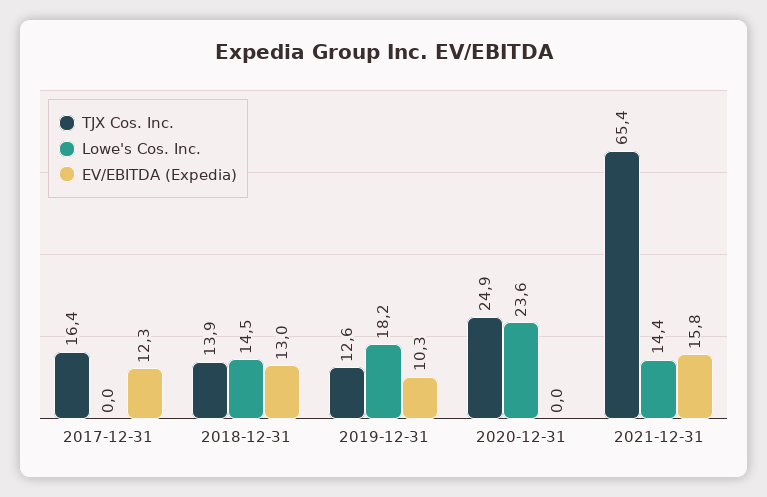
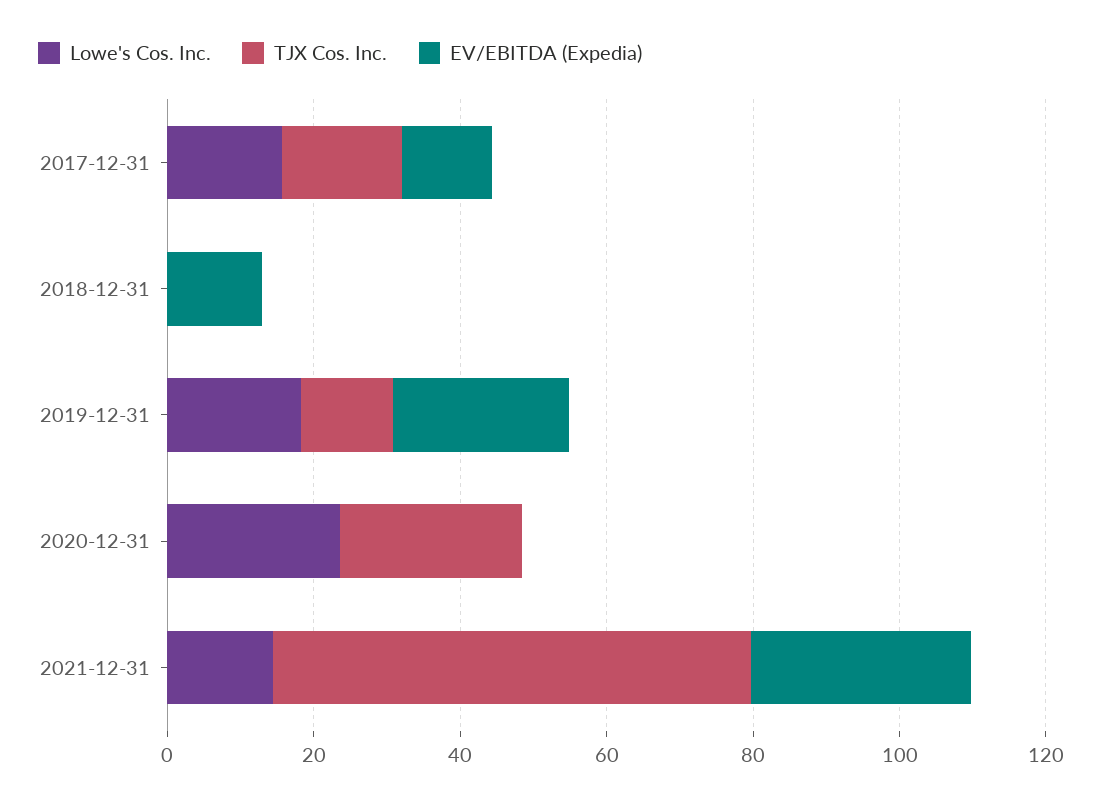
  {
    "TJX Cos. Inc.": {
      "2017-12-31": 16.4,
-     "2018-12-31": 13.9,
+     "2018-12-31": 0,
      "2019-12-31": 12.6,
      "2020-12-31": 24.9,
      "2021-12-31": 65.4
    },
    "Lowe's Cos. Inc.": {
-     "2017-12-31": 0,
+     "2017-12-31": 15,
-     "2018-12-31": 14.5,
+     "2018-12-31": 0,
      "2019-12-31": 18.2,
      "2020-12-31": 23.6,
      "2021-12-31": 14.4
    },
    "EV/EBITDA (Expedia)": {
      "2017-12-31": 12.3,
      "2018-12-31": 13,
-     "2019-12-31": 10.3,
+     "2019-12-31": 25,
      "2020-12-31": 0,
-     "2021-12-31": 15.8
+     "2021-12-31": 30
    }
  }

